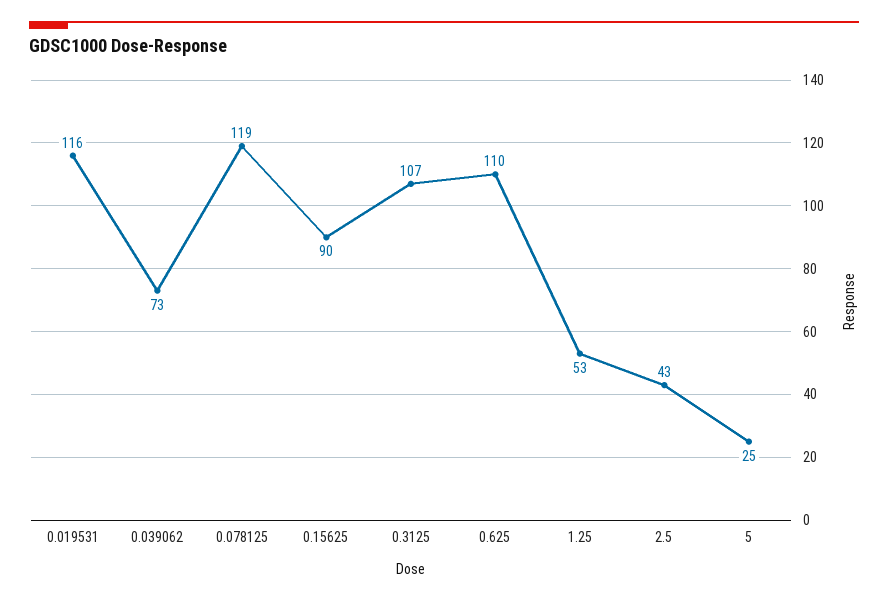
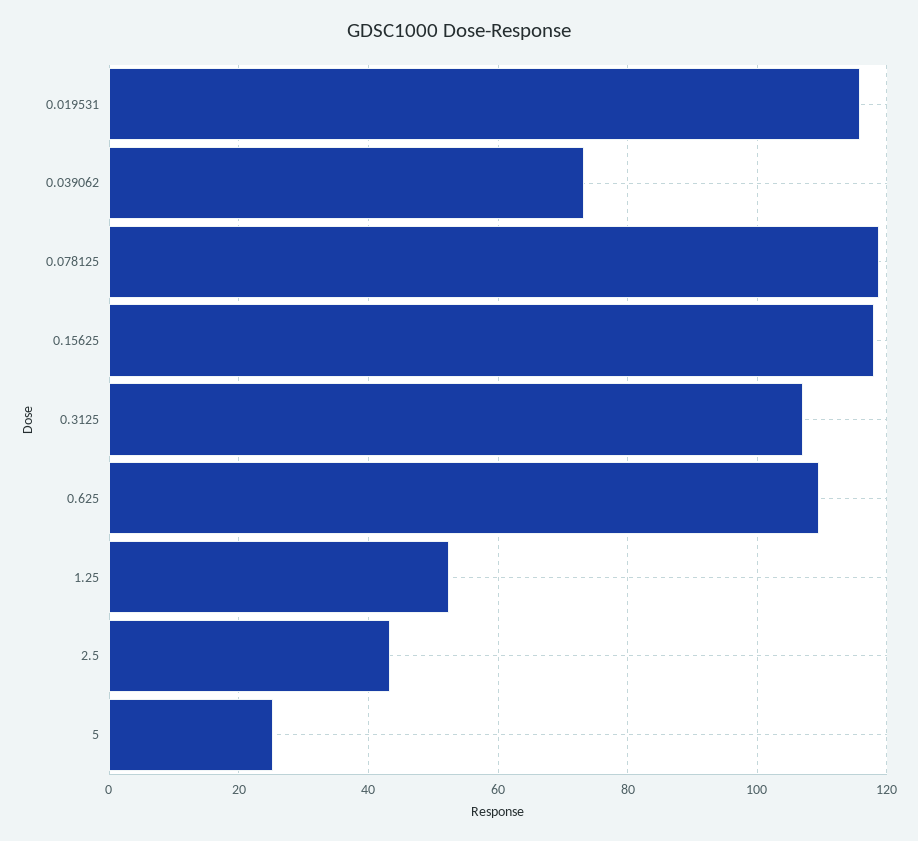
  {
    "0.019531": 116,
    "0.039062": 73,
    "0.078125": 119,
-   "0.15625": 90,
+   "0.15625": 118,
    "0.3125": 107,
    "0.625": 110,
    "1.25": 53,
    "2.5": 43,
    "5": 25
  }

